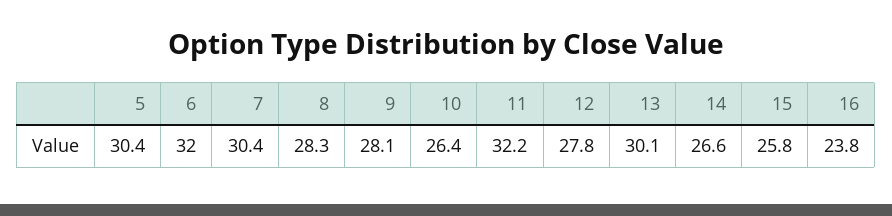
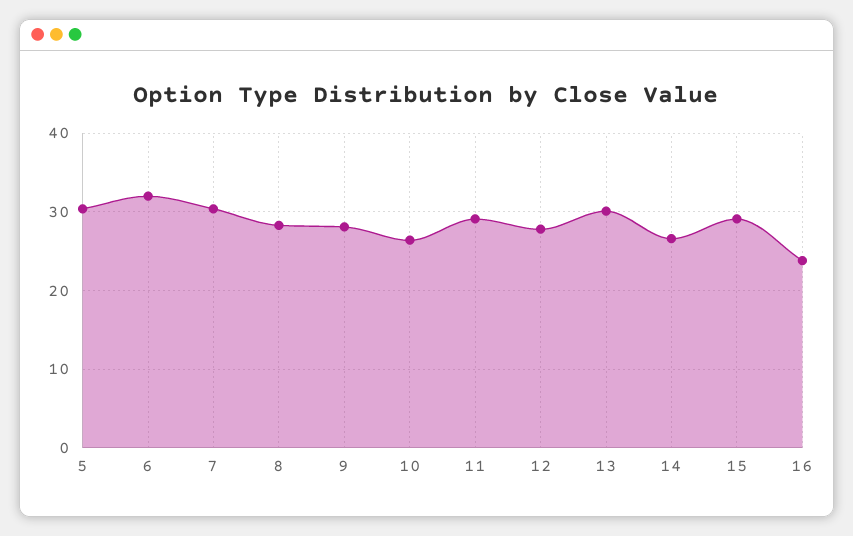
  {
    "5": 30.4,
    "6": 32,
    "7": 30.4,
    "8": 28.3,
    "9": 28.1,
    "10": 26.4,
-   "11": 32.2,
+   "11": 29,
    "12": 27.8,
    "13": 30.1,
    "14": 26.6,
-   "15": 25.8,
+   "15": 29,
    "16": 23.8
  }

